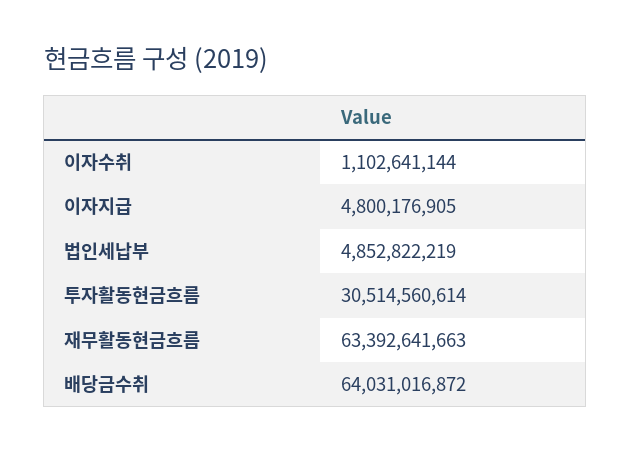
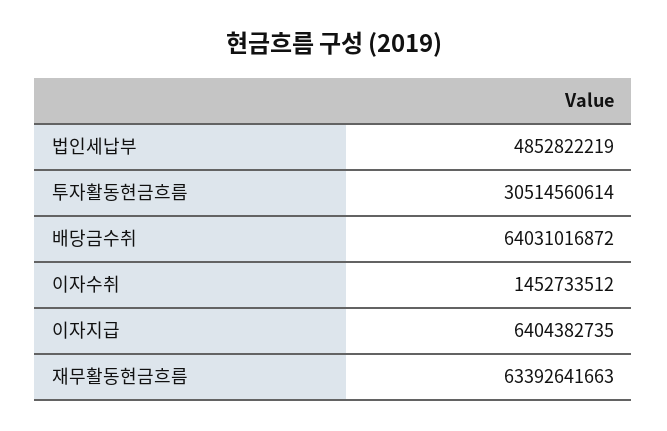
  {
-   "이자수취": 1102641144,
+   "이자수취": 1452733512,
-   "이자지급": 4800176905,
+   "이자지급": 6404382735,
    "법인세납부": 4852822219,
    "투자활동현금흐름": 30514560614,
    "재무활동현금흐름": 63392641663,
    "배당금수취": 64031016872
  }

